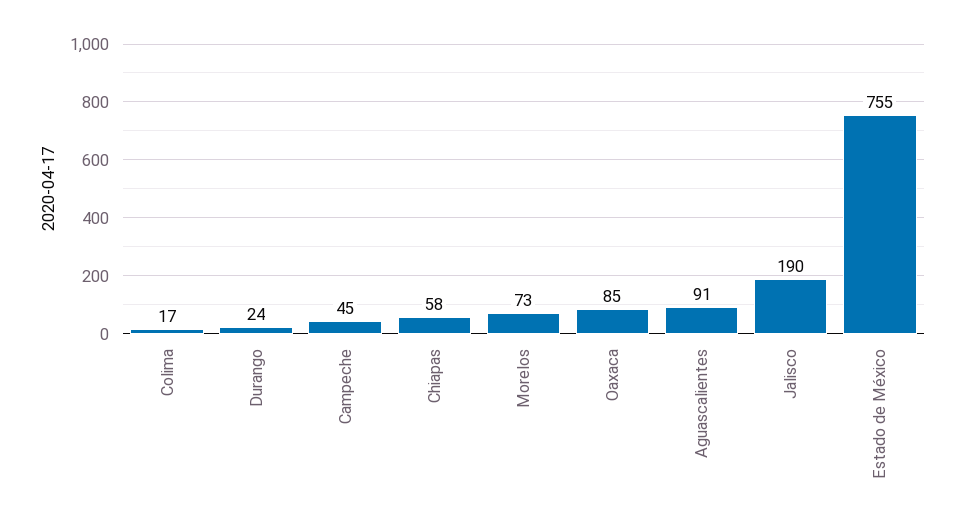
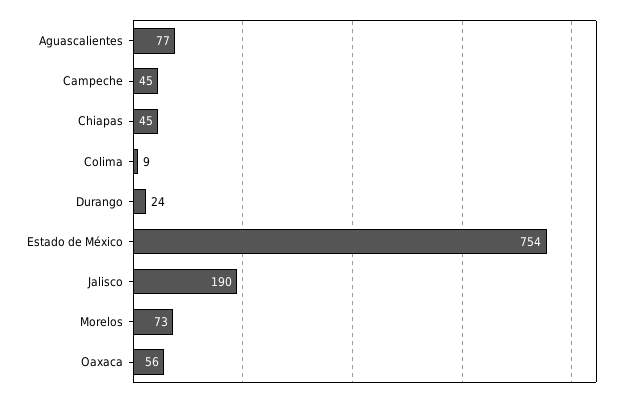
  {
-   "Colima": 17,
+   "Colima": 9,
    "Durango": 24,
    "Campeche": 45,
-   "Chiapas": 58,
+   "Chiapas": 45,
    "Morelos": 73,
-   "Oaxaca": 85,
+   "Oaxaca": 56,
-   "Aguascalientes": 91,
+   "Aguascalientes": 77,
    "Jalisco": 190,
-   "Estado de México": 755
+   "Estado de México": 754
  }

